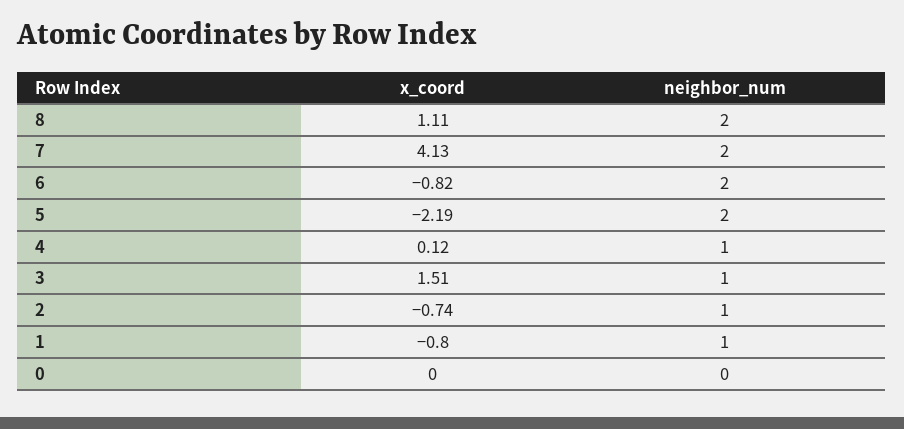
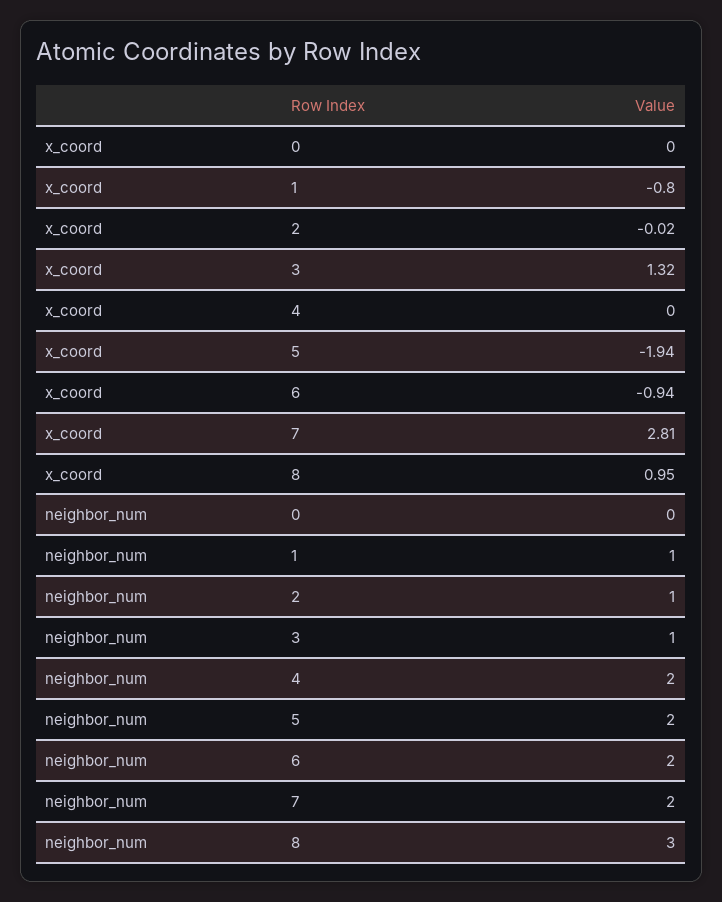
  {
    "x_coord": {
-     "8": 1.11,
+     "8": 0.95,
-     "7": 4.13,
+     "7": 2.81,
-     "6": -0.82,
+     "6": -0.94,
-     "5": -2.19,
+     "5": -1.94,
-     "4": 0.12,
+     "4": 0,
-     "3": 1.51,
+     "3": 1.32,
-     "2": -0.74,
+     "2": -0.02,
      "1": -0.8,
      "0": 0
    },
    "neighbor_num": {
-     "8": 2,
+     "8": 3,
      "7": 2,
      "6": 2,
      "5": 2,
-     "4": 1,
+     "4": 2,
      "3": 1,
      "2": 1,
      "1": 1,
      "0": 0
    }
  }

